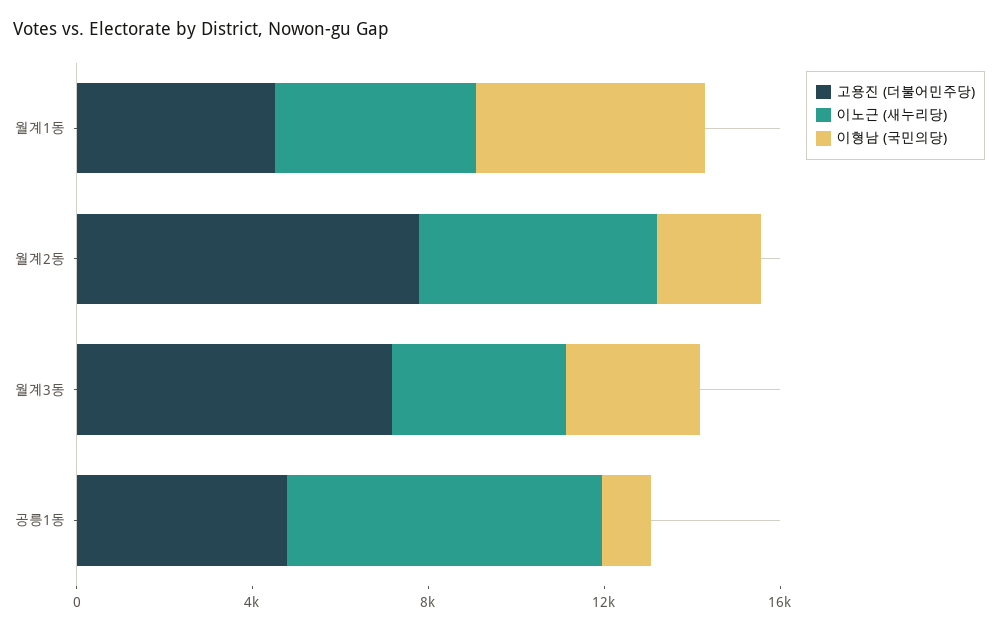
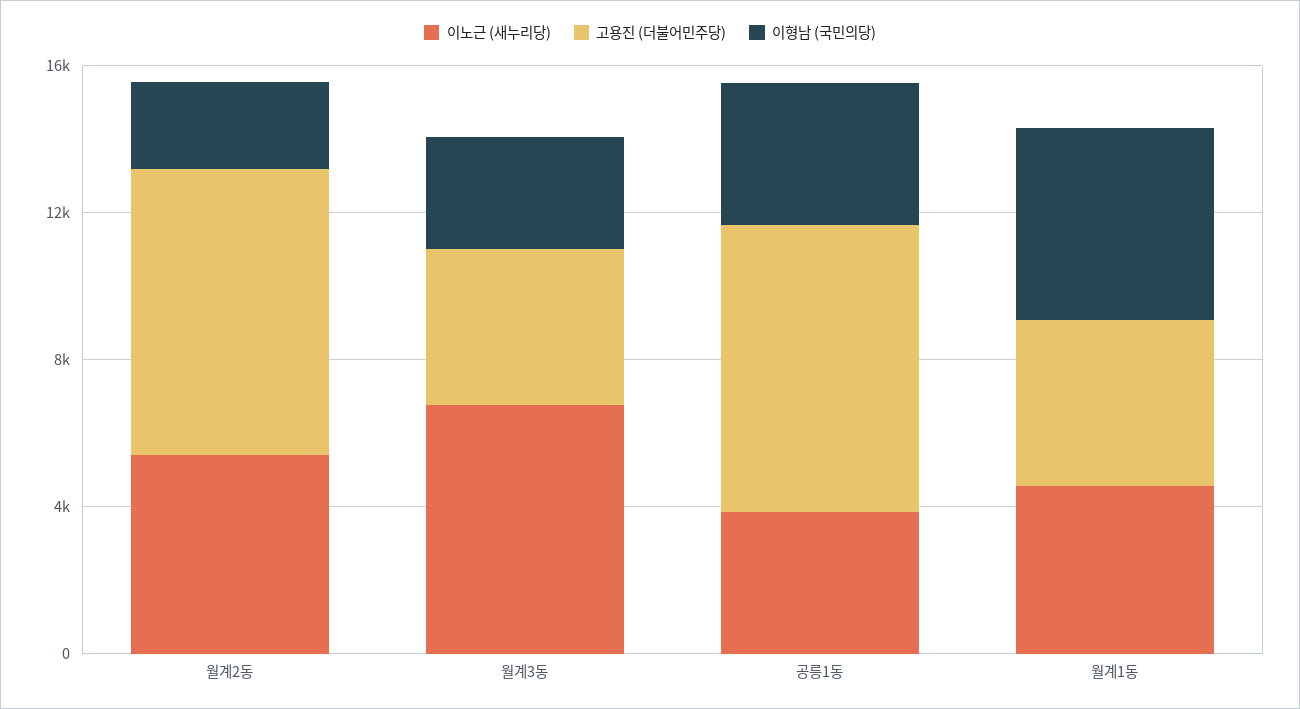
  {
    "고용진 (더불어민주당)": {
      "월계1동": 5000,
      "월계2동": 8000,
-     "월계3동": 7000,
+     "월계3동": 4000,
-     "공릉1동": 5000
+     "공릉1동": 8000
    },
    "이노근 (새누리당)": {
      "월계1동": 5000,
      "월계2동": 5000,
-     "월계3동": 4000,
+     "월계3동": 7000,
-     "공릉1동": 7000
+     "공릉1동": 4000
    },
    "이형남 (국민의당)": {
      "월계1동": 5000,
      "월계2동": 2000,
      "월계3동": 3000,
-     "공릉1동": 1000
+     "공릉1동": 4000
    }
  }

